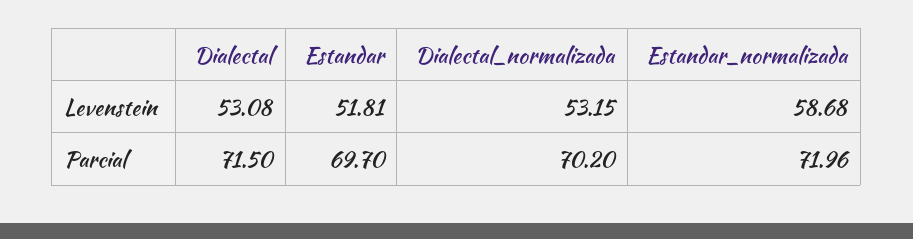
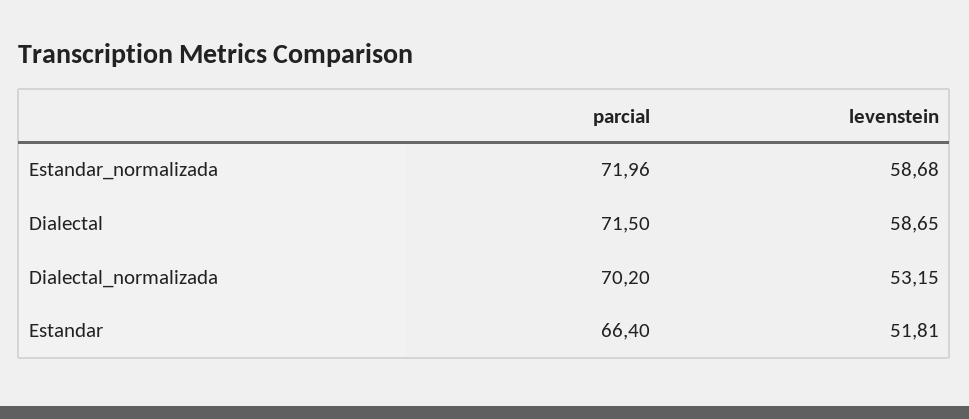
  {
    "Dialectal": {
-     "Levenstein": 53.08,
+     "Levenstein": 58.65,
      "Parcial": 71.5
    },
    "Estandar": {
      "Levenstein": 51.81,
-     "Parcial": 69.7
+     "Parcial": 66.4
    },
    "Dialectal_normalizada": {
      "Levenstein": 53.15,
      "Parcial": 70.2
    },
    "Estandar_normalizada": {
      "Levenstein": 58.68,
      "Parcial": 71.96
    }
  }

